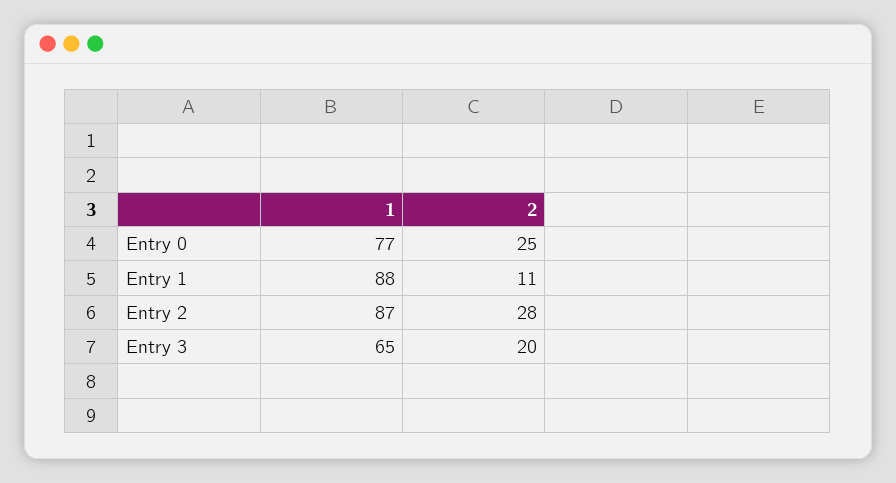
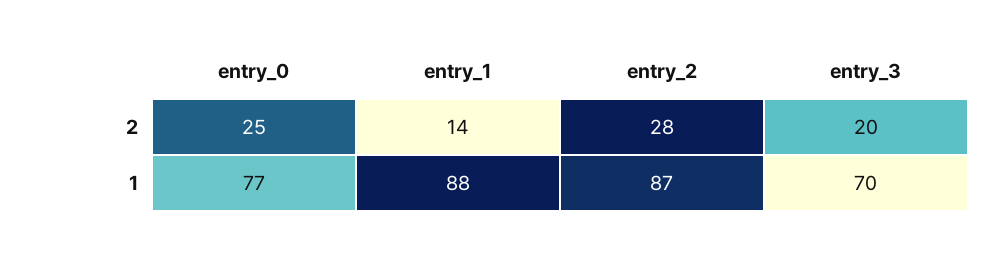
  {
    "1": {
      "Entry 0": 77,
      "Entry 1": 88,
      "Entry 2": 87,
-     "Entry 3": 65
+     "Entry 3": 70
    },
    "2": {
      "Entry 0": 25,
-     "Entry 1": 11,
+     "Entry 1": 14,
      "Entry 2": 28,
      "Entry 3": 20
    }
  }

